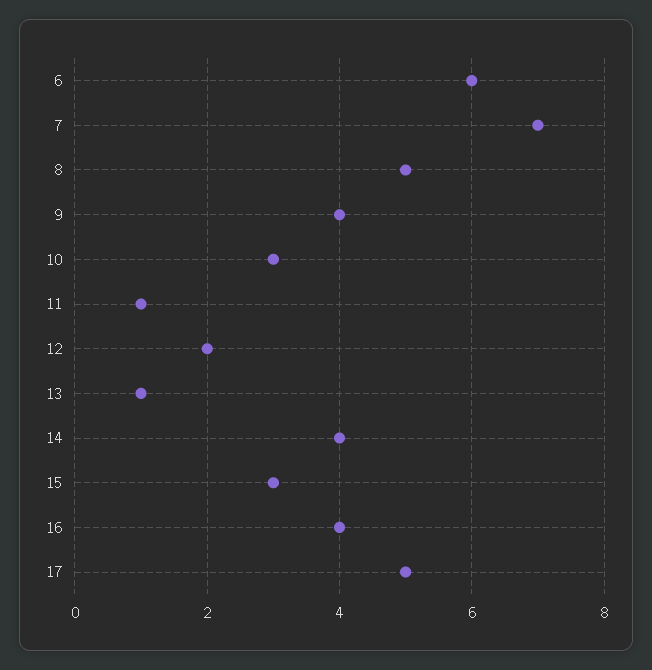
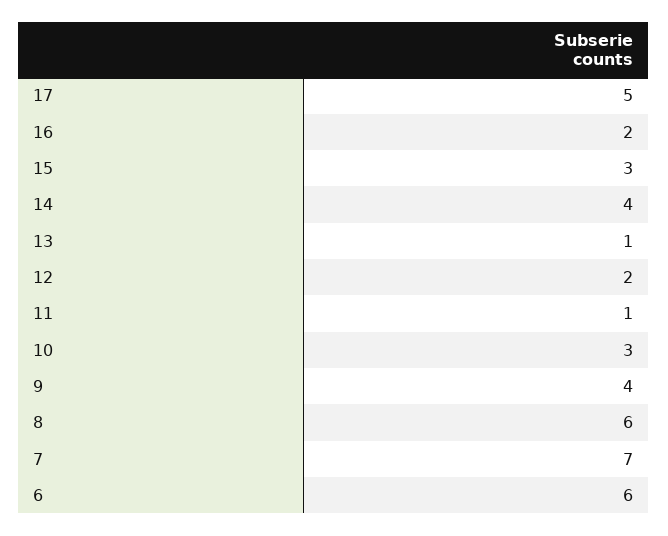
  {
    "6": 6,
    "7": 7,
-   "8": 5,
+   "8": 6,
    "9": 4,
    "10": 3,
    "11": 1,
    "12": 2,
    "13": 1,
    "14": 4,
    "15": 3,
-   "16": 4,
+   "16": 2,
    "17": 5
  }

